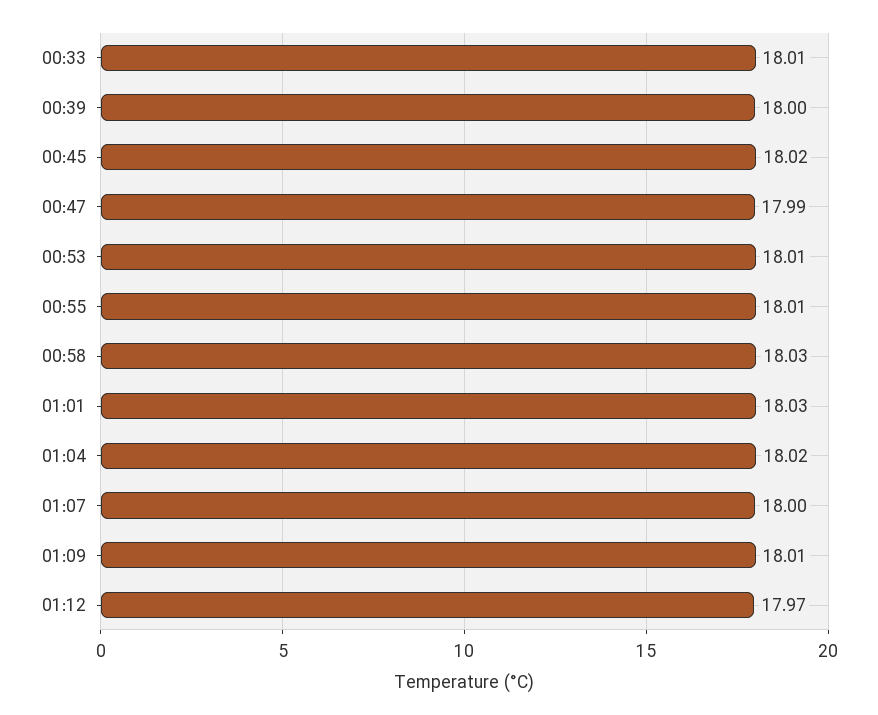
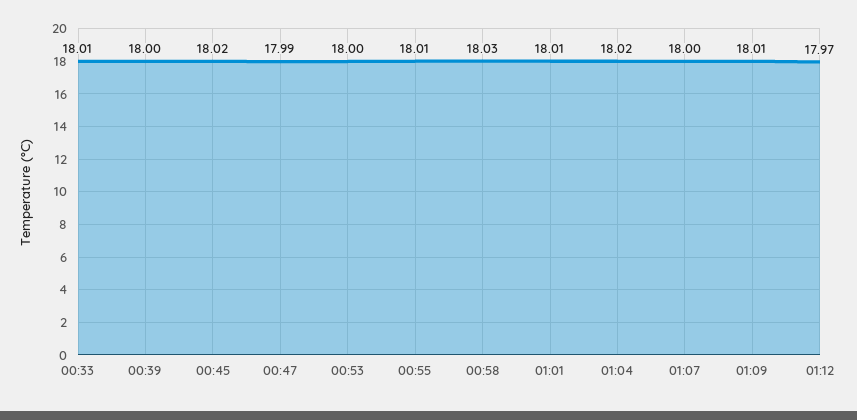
  {
    "00:33": 18.01,
    "00:39": 18,
    "00:45": 18.02,
    "00:47": 17.99,
-   "00:53": 18.01,
+   "00:53": 18,
    "00:55": 18.01,
    "00:58": 18.03,
-   "01:01": 18.03,
+   "01:01": 18.01,
    "01:04": 18.02,
    "01:07": 18,
    "01:09": 18.01,
    "01:12": 17.97
  }

